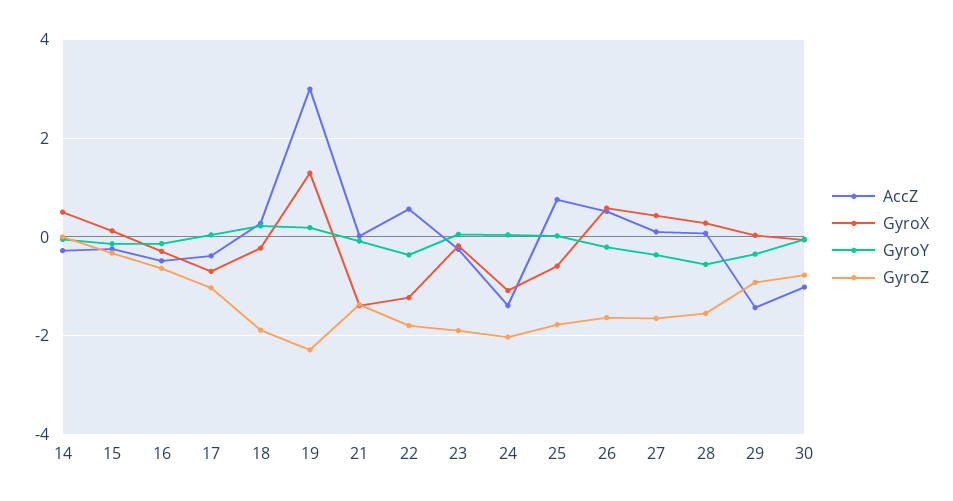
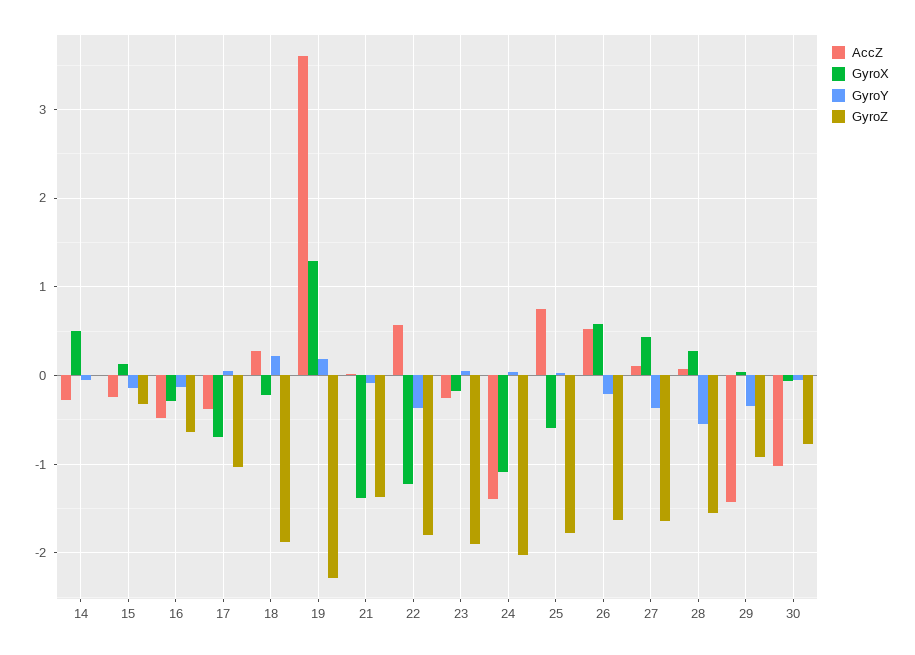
  {
    "AccZ": {
      "14": -0.3,
      "15": -0.2,
      "16": -0.5,
      "17": -0.4,
      "18": 0.3,
-     "19": 3,
+     "19": 3.6,
      "21": 0,
      "22": 0.6,
      "23": -0.3,
      "24": -1.4,
      "25": 0.8,
      "26": 0.5,
      "27": 0.1,
      "28": 0.1,
      "29": -1.4,
      "30": -1
    },
    "GyroX": {
      "14": 0.5,
      "15": 0.1,
      "16": -0.3,
      "17": -0.7,
      "18": -0.2,
      "19": 1.3,
      "21": -1.4,
      "22": -1.2,
      "23": -0.2,
      "24": -1.1,
      "25": -0.6,
      "26": 0.6,
      "27": 0.4,
      "28": 0.3,
      "29": 0,
      "30": -0.1
    },
    "GyroY": {
      "14": 0,
      "15": -0.1,
      "16": -0.1,
      "17": 0,
      "18": 0.2,
      "19": 0.2,
      "21": -0.1,
      "22": -0.4,
      "23": 0.1,
      "24": 0,
      "25": 0,
      "26": -0.2,
      "27": -0.4,
      "28": -0.6,
      "29": -0.3,
      "30": 0
    },
    "GyroZ": {
      "14": 0,
      "15": -0.3,
      "16": -0.6,
      "17": -1,
      "18": -1.9,
      "19": -2.3,
      "21": -1.4,
      "22": -1.8,
      "23": -1.9,
      "24": -2,
      "25": -1.8,
      "26": -1.6,
      "27": -1.6,
      "28": -1.5,
      "29": -0.9,
      "30": -0.8
    }
  }

